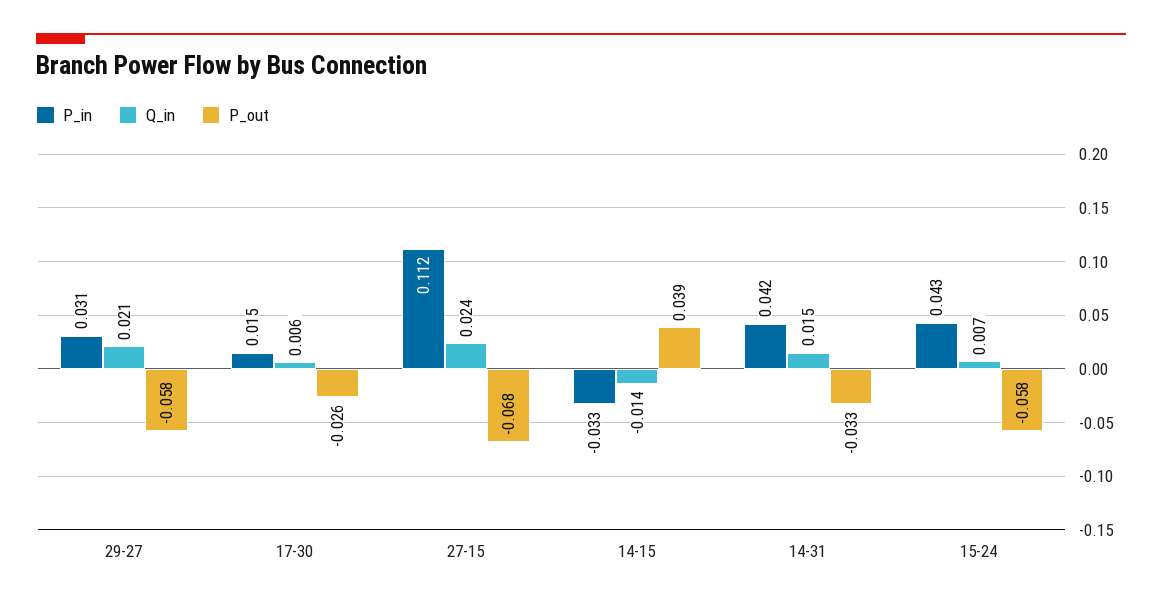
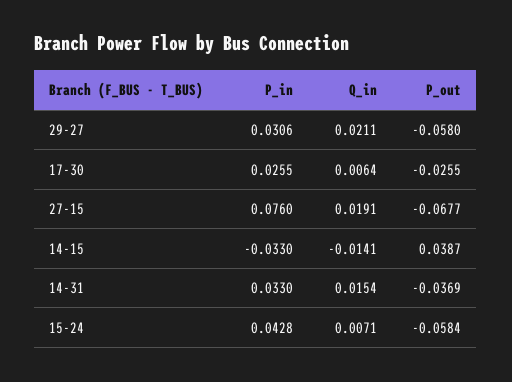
  {
    "P_in": {
      "29-27": 0.0306,
-     "17-30": 0.015,
+     "17-30": 0.0255,
-     "27-15": 0.112,
+     "27-15": 0.076,
      "14-15": -0.033,
-     "14-31": 0.042,
+     "14-31": 0.033,
      "15-24": 0.0428
    },
    "Q_in": {
      "29-27": 0.0211,
      "17-30": 0.0064,
-     "27-15": 0.024,
+     "27-15": 0.0191,
      "14-15": -0.0141,
      "14-31": 0.0154,
      "15-24": 0.0071
    },
    "P_out": {
      "29-27": -0.058,
      "17-30": -0.0255,
      "27-15": -0.0677,
      "14-15": 0.0387,
-     "14-31": -0.033,
+     "14-31": -0.0369,
      "15-24": -0.0584
    }
  }

